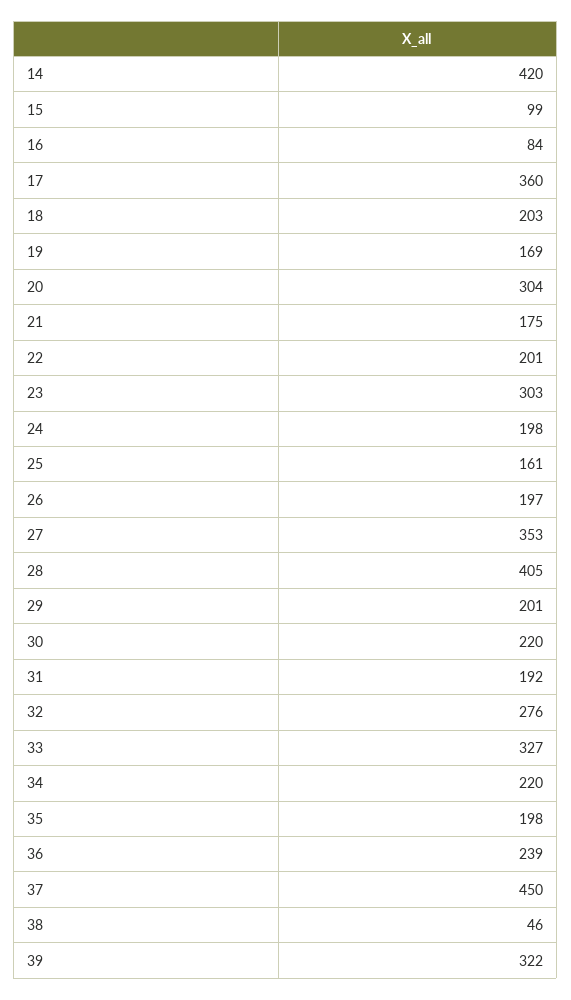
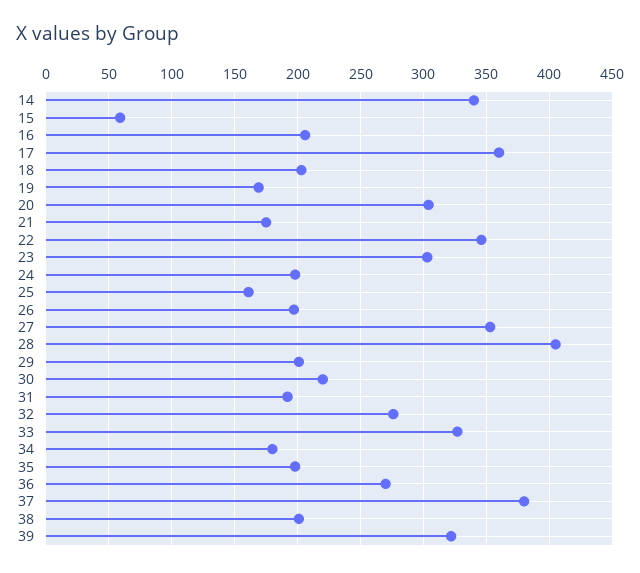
  {
-   "14": 420,
+   "14": 340,
-   "15": 99,
+   "15": 60,
-   "16": 84,
+   "16": 205,
    "17": 360,
    "18": 203,
    "19": 169,
    "20": 304,
    "21": 175,
-   "22": 201,
+   "22": 345,
    "23": 303,
    "24": 198,
    "25": 161,
    "26": 197,
    "27": 353,
    "28": 405,
    "29": 201,
    "30": 220,
    "31": 192,
    "32": 276,
    "33": 327,
-   "34": 220,
+   "34": 180,
    "35": 198,
-   "36": 239,
+   "36": 270,
-   "37": 450,
+   "37": 380,
-   "38": 46,
+   "38": 200,
    "39": 322
  }

